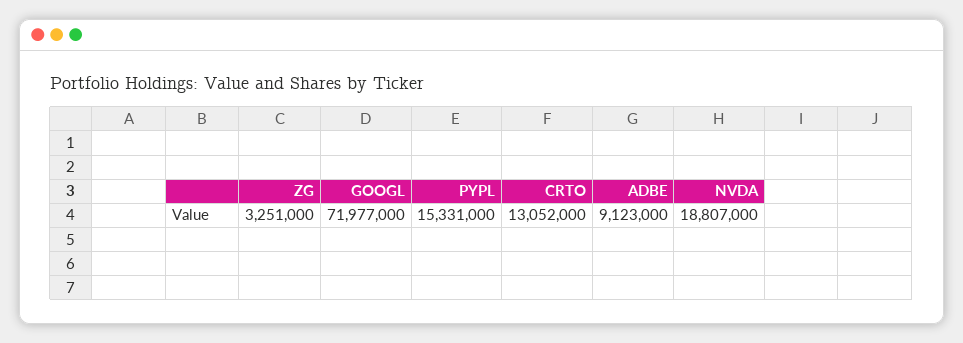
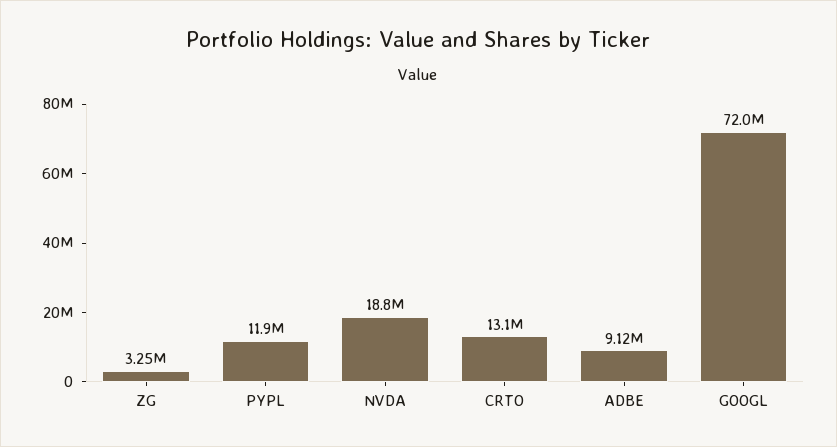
  {
    "ZG": 3251000,
    "GOOGL": 71977000,
-   "PYPL": 15331000,
+   "PYPL": 11900000,
    "CRTO": 13052000,
    "ADBE": 9123000,
    "NVDA": 18807000
  }

